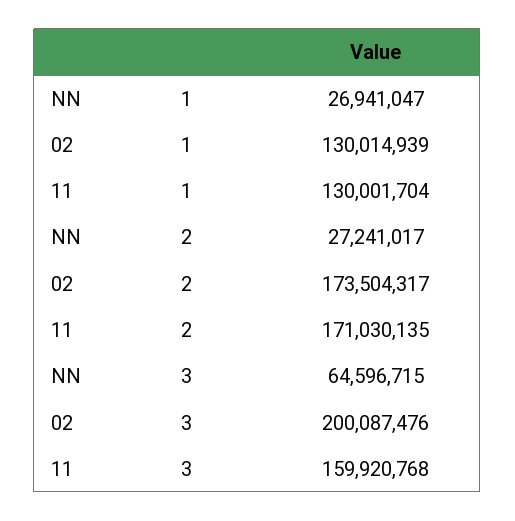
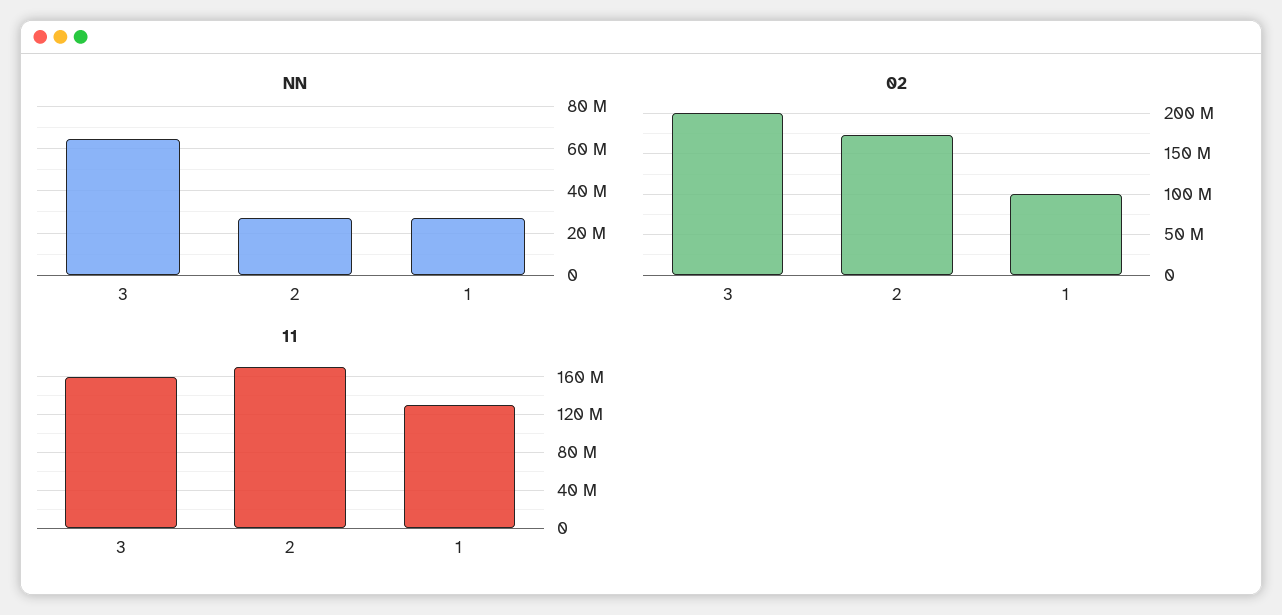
  {
    "NN": {
      "1": 26941047,
      "2": 27241017,
      "3": 64596715
    },
    "02": {
-     "1": 130014939,
+     "1": 100000000,
      "2": 173504317,
      "3": 200087476
    },
    "11": {
      "1": 130001704,
      "2": 171030135,
      "3": 159920768
    }
  }

